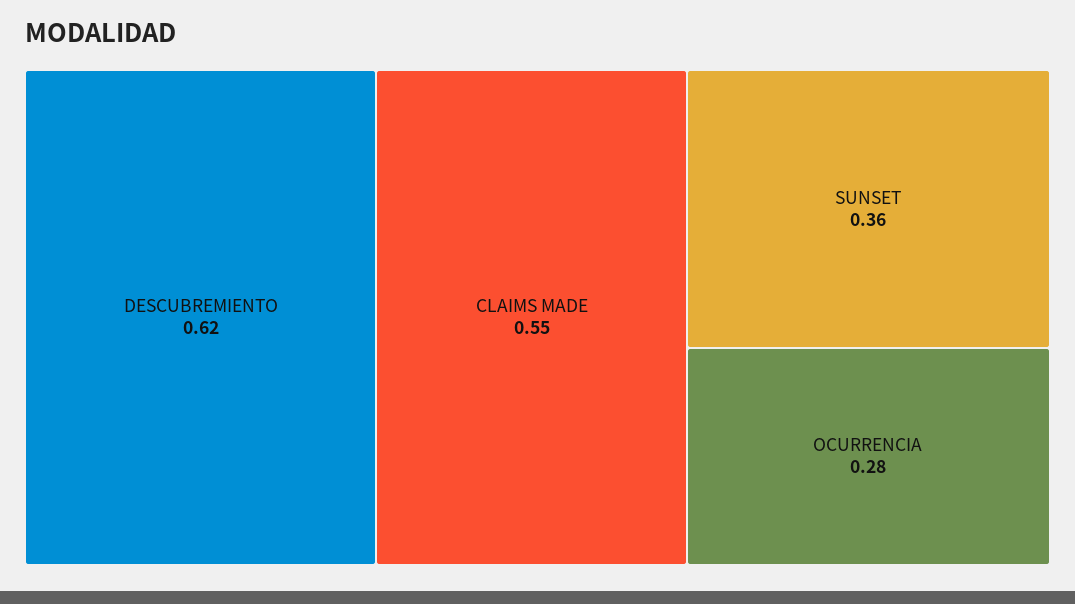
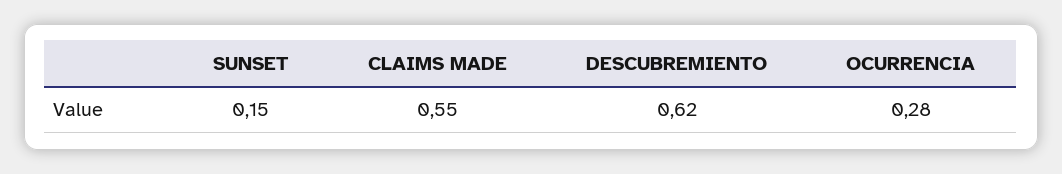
  {
    "DESCUBREMIENTO": 0.62,
    "CLAIMS MADE": 0.55,
-   "SUNSET": 0.36,
+   "SUNSET": 0.15,
    "OCURRENCIA": 0.28
  }

